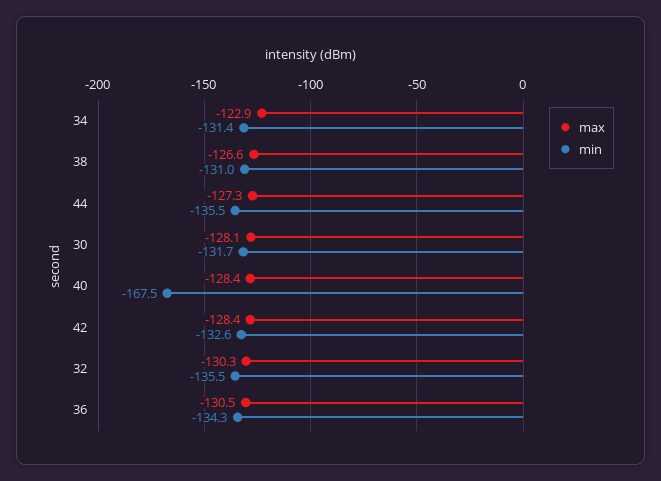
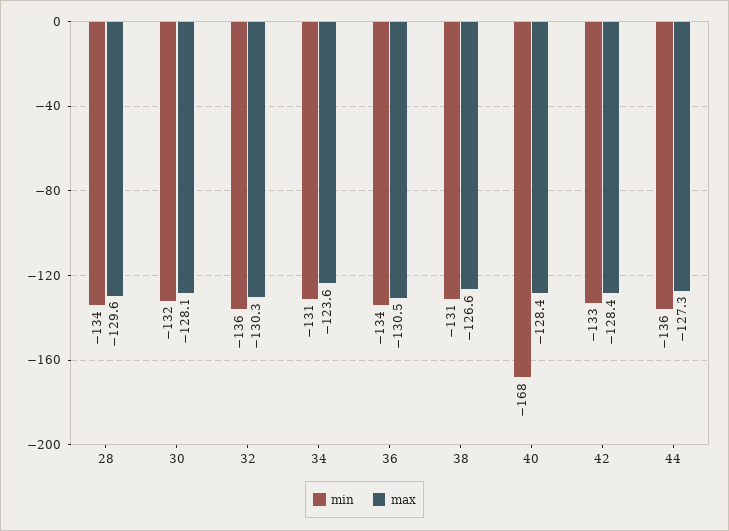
  {
    "max": {
-     "34": -122.9,
+     "34": -123.6,
      "38": -126.6,
      "44": -127.3,
      "30": -128.1,
      "40": -128.4,
      "42": -128.4,
      "32": -130.3,
-     "36": -130.5
+     "36": -130.5,
+     "28": -129.6
    },
    "min": {
      "34": -131.4,
      "38": -131,
      "44": -135.5,
      "30": -131.7,
      "40": -167.5,
      "42": -132.6,
      "32": -135.5,
-     "36": -134.3
+     "36": -134.3,
+     "28": -134
    }
  }

